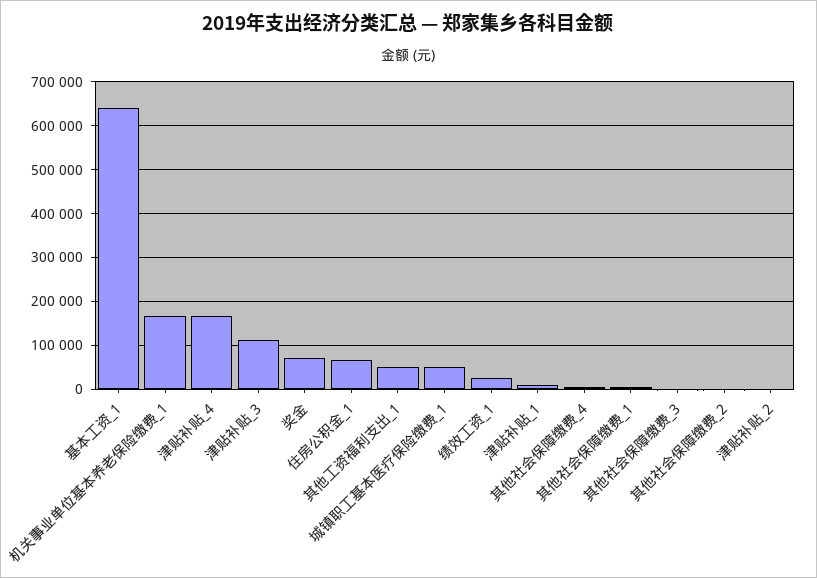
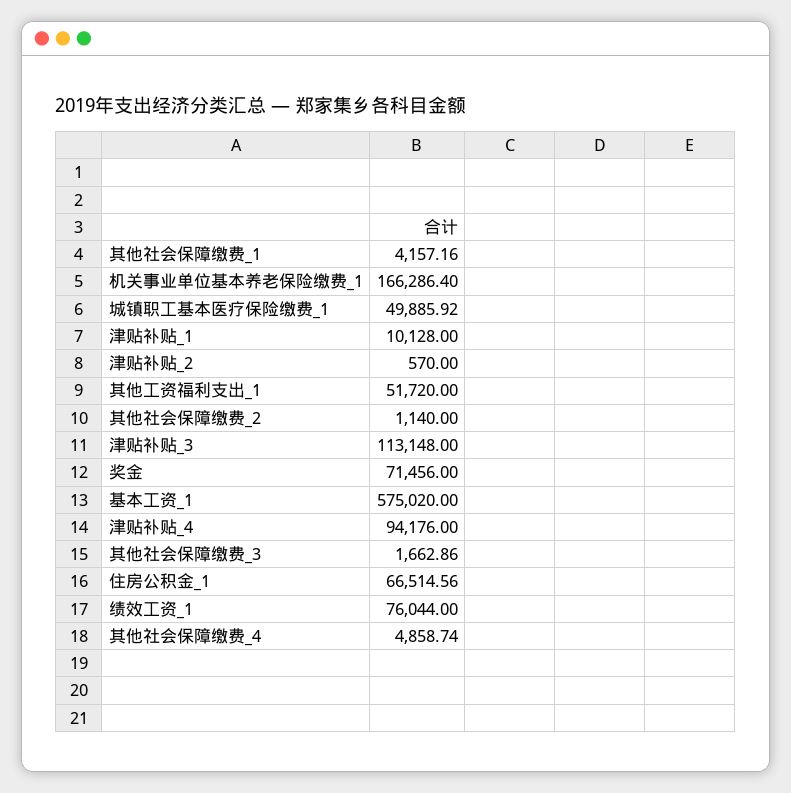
  {
-   "基本工资_1": 640000,
+   "基本工资_1": 575020,
    "机关事业单位基本养老保险缴费_1": 166286.4,
-   "津贴补贴_4": 160000,
+   "津贴补贴_4": 94176,
    "津贴补贴_3": 113148,
    "奖金": 71456,
    "住房公积金_1": 66514.56,
    "其他工资福利支出_1": 51720,
    "城镇职工基本医疗保险缴费_1": 49885.92,
-   "绩效工资_1": 20000,
+   "绩效工资_1": 76044,
    "津贴补贴_1": 10128,
    "其他社会保障缴费_4": 4858.74,
    "其他社会保障缴费_1": 4157.16,
    "其他社会保障缴费_3": 1662.86,
    "其他社会保障缴费_2": 1140,
    "津贴补贴_2": 570
  }

